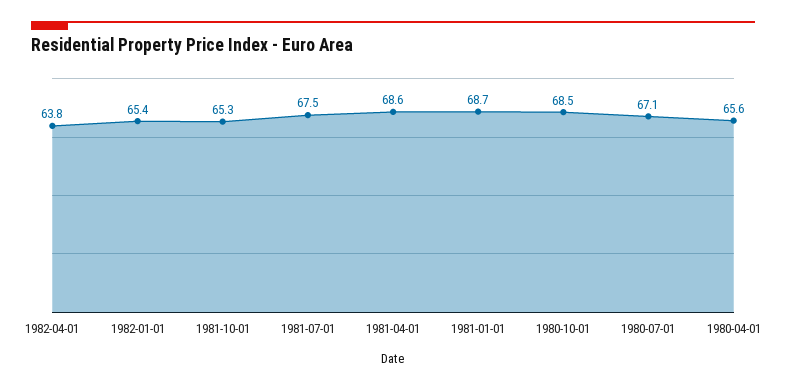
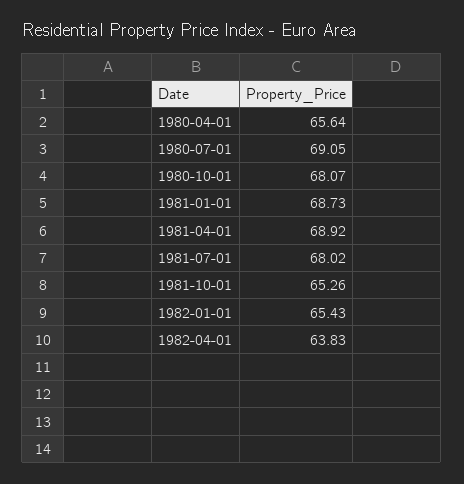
  {
    "1982-04-01": 63.83,
    "1982-01-01": 65.43,
    "1981-10-01": 65.26,
-   "1981-07-01": 67.5,
+   "1981-07-01": 68.02,
-   "1981-04-01": 68.6,
+   "1981-04-01": 68.92,
    "1981-01-01": 68.73,
-   "1980-10-01": 68.5,
+   "1980-10-01": 68.07,
-   "1980-07-01": 67.1,
+   "1980-07-01": 69.05,
    "1980-04-01": 65.64
  }

